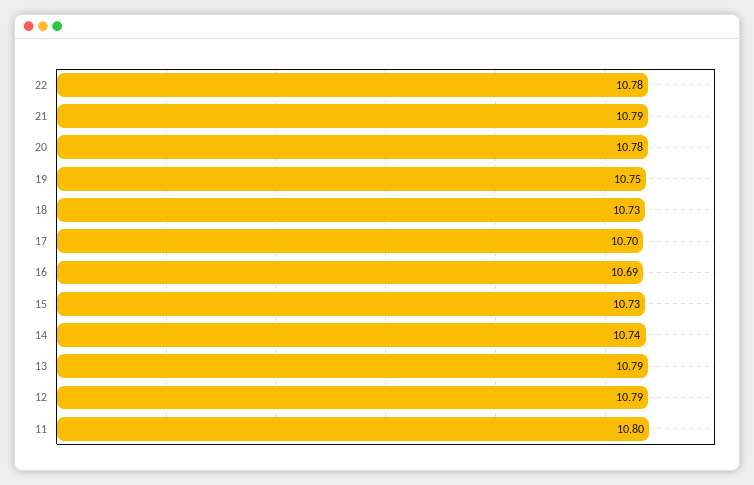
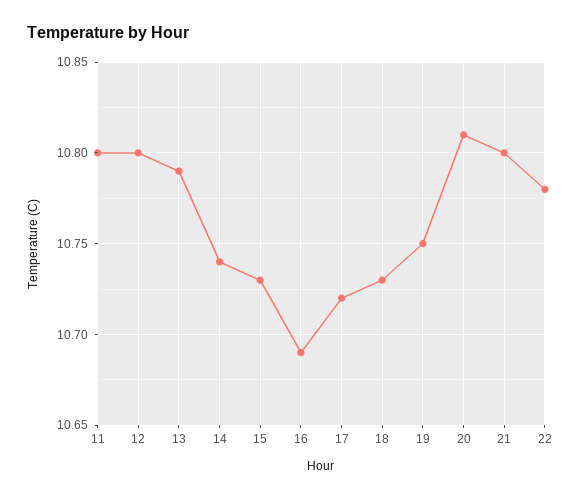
  {
    "22": 10.78,
-   "21": 10.79,
+   "21": 10.8,
-   "20": 10.78,
+   "20": 10.81,
    "19": 10.75,
    "18": 10.73,
-   "17": 10.7,
+   "17": 10.72,
    "16": 10.69,
    "15": 10.73,
    "14": 10.74,
    "13": 10.79,
-   "12": 10.79,
+   "12": 10.8,
    "11": 10.8
  }

